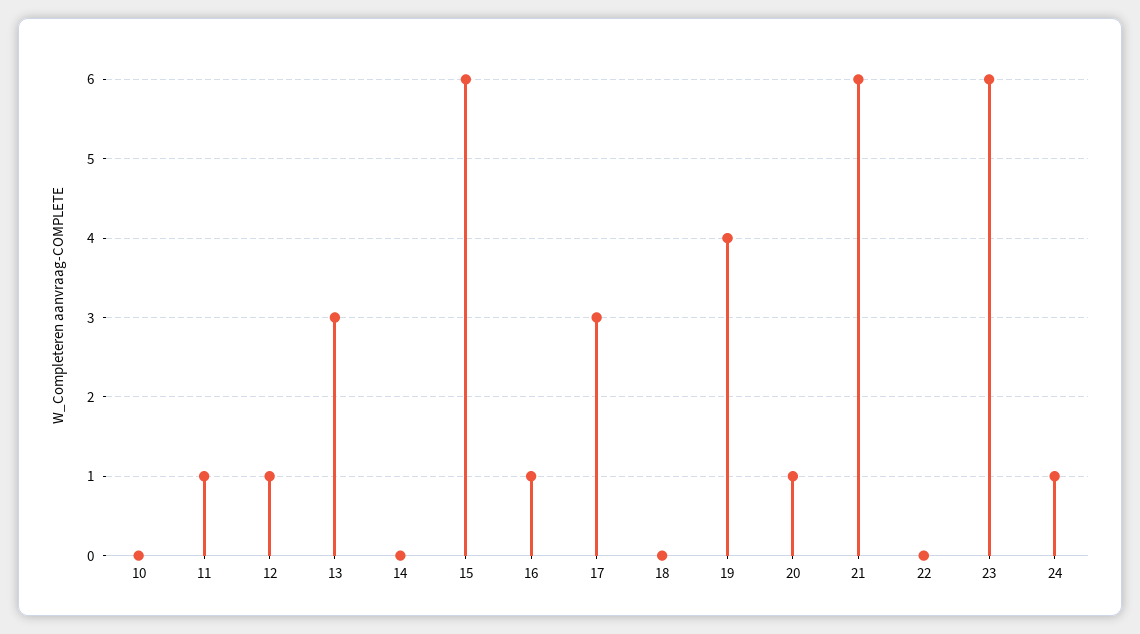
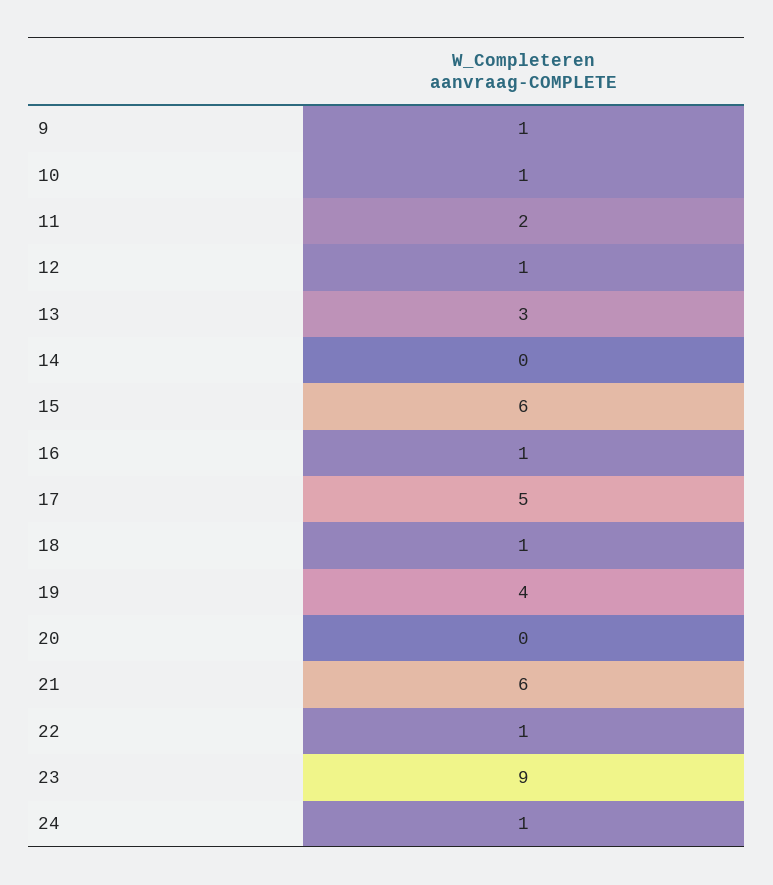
  {
-   "10": 0,
+   "10": 1,
-   "11": 1,
+   "11": 2,
    "12": 1,
    "13": 3,
    "14": 0,
    "15": 6,
    "16": 1,
-   "17": 3,
+   "17": 5,
-   "18": 0,
+   "18": 1,
    "19": 4,
-   "20": 1,
+   "20": 0,
    "21": 6,
-   "22": 0,
+   "22": 1,
-   "23": 6,
+   "23": 9,
-   "24": 1
+   "24": 1,
+   "9": 1
  }

